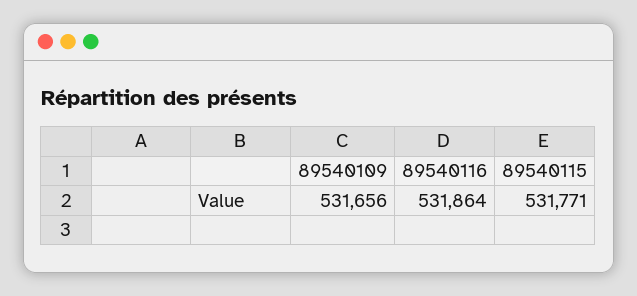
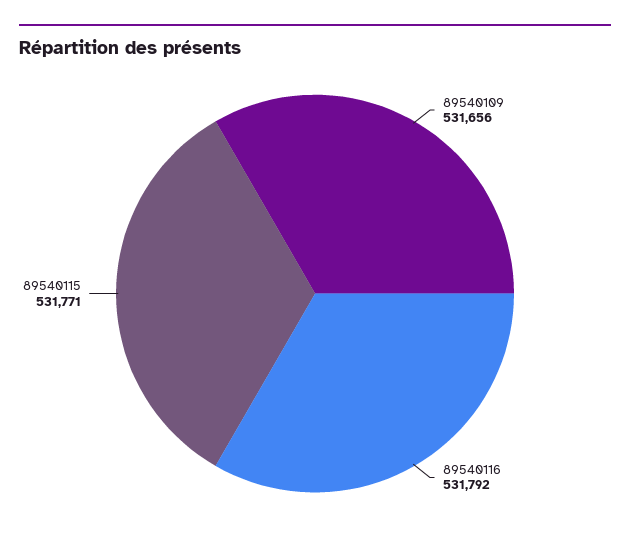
  {
    "89540109": 531656,
-   "89540116": 531864,
+   "89540116": 531792,
    "89540115": 531771
  }

